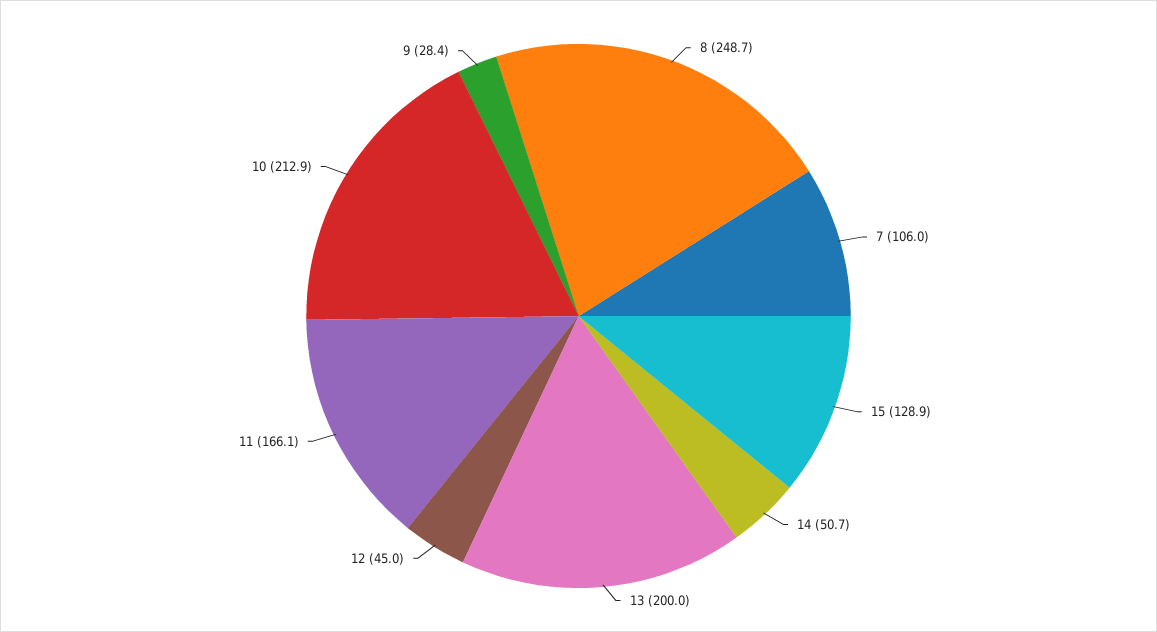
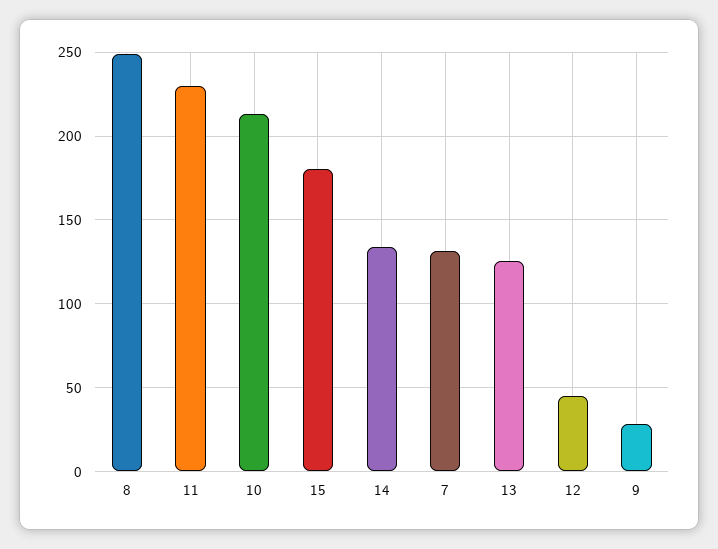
  {
    "8": 248.7,
-   "7": 106,
+   "7": 130,
-   "15": 128.9,
+   "15": 180,
-   "14": 50.7,
+   "14": 135,
-   "13": 200,
+   "13": 125,
    "12": 45,
-   "11": 166.1,
+   "11": 230,
    "10": 212.9,
    "9": 28.4
  }

